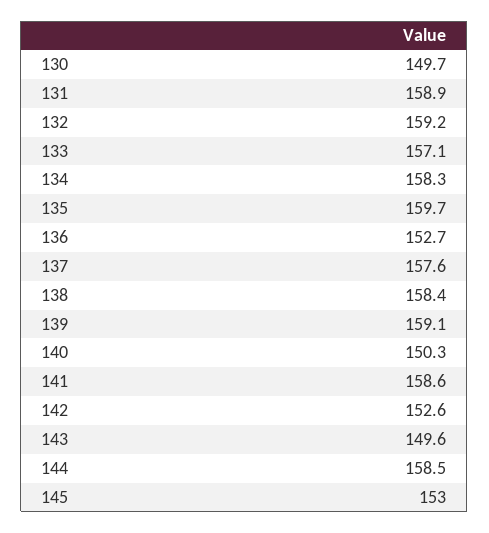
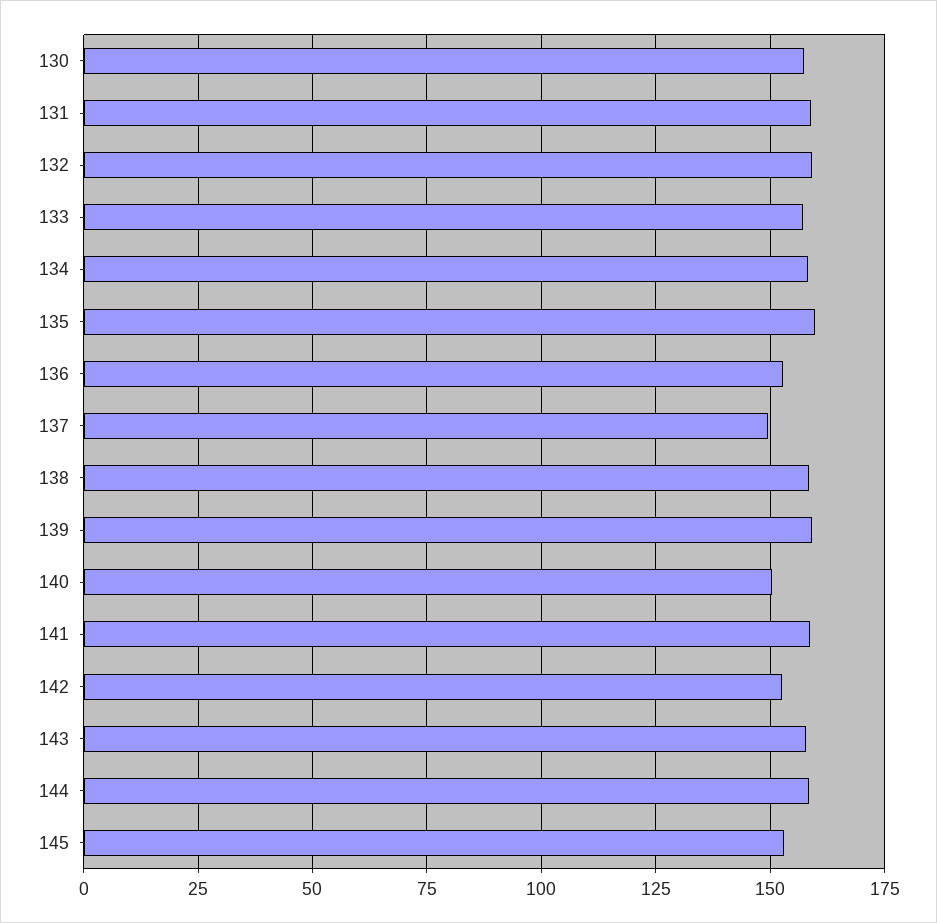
  {
-   "130": 149.7,
+   "130": 157.5,
    "131": 158.9,
    "132": 159.2,
    "133": 157.1,
    "134": 158.3,
    "135": 159.7,
    "136": 152.7,
-   "137": 157.6,
+   "137": 150,
    "138": 158.4,
    "139": 159.1,
    "140": 150.3,
    "141": 158.6,
    "142": 152.6,
-   "143": 149.6,
+   "143": 157.5,
    "144": 158.5,
    "145": 153
  }

